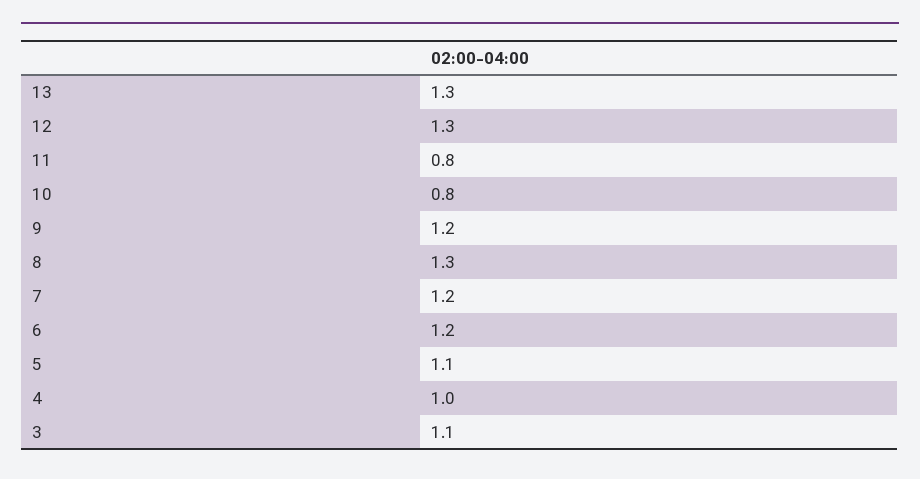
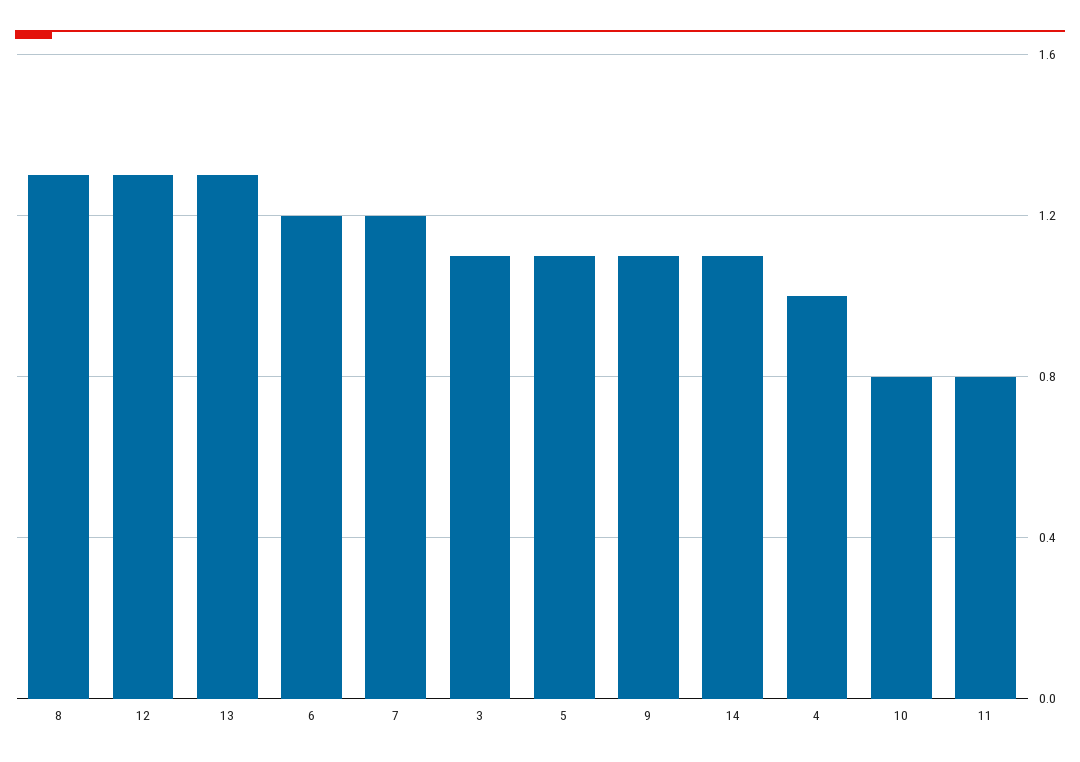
  {
    "13": 1.3,
    "12": 1.3,
    "11": 0.8,
    "10": 0.8,
-   "9": 1.2,
+   "9": 1.1,
    "8": 1.3,
    "7": 1.2,
    "6": 1.2,
    "5": 1.1,
    "4": 1,
-   "3": 1.1
+   "3": 1.1,
+   "14": 1.1
  }

